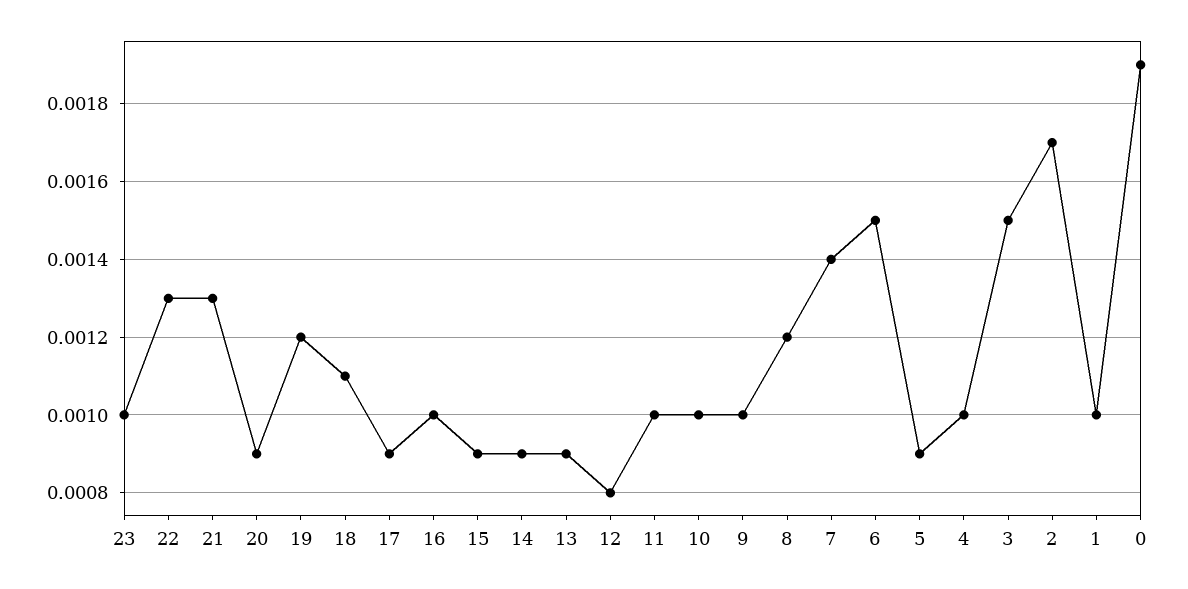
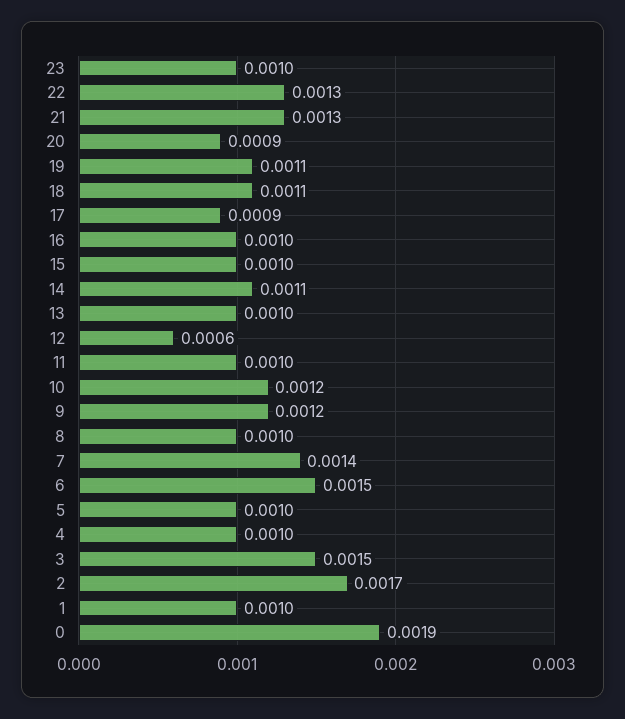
  {
    "23": 0.001,
    "22": 0.0013,
    "21": 0.0013,
    "20": 0.0009,
-   "19": 0.0012,
+   "19": 0.0011,
    "18": 0.0011,
    "17": 0.0009,
    "16": 0.001,
-   "15": 0.0009,
+   "15": 0.001,
-   "14": 0.0009,
+   "14": 0.0011,
-   "13": 0.0009,
+   "13": 0.001,
-   "12": 0.0008,
+   "12": 0.0006,
    "11": 0.001,
-   "10": 0.001,
+   "10": 0.0012,
-   "9": 0.001,
+   "9": 0.0012,
-   "8": 0.0012,
+   "8": 0.001,
    "7": 0.0014,
    "6": 0.0015,
-   "5": 0.0009,
+   "5": 0.001,
    "4": 0.001,
    "3": 0.0015,
    "2": 0.0017,
    "1": 0.001,
    "0": 0.0019
  }

